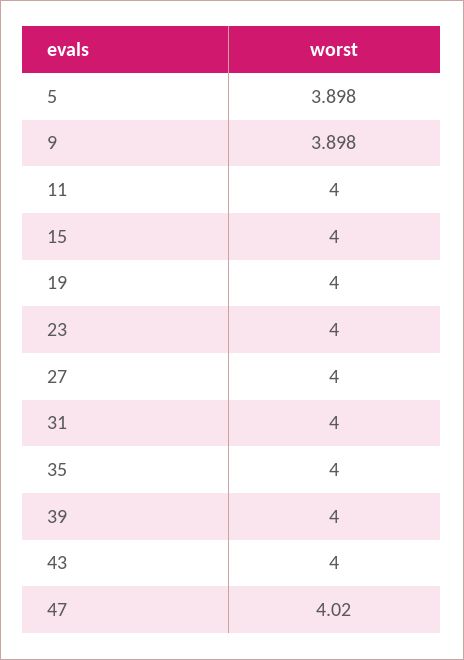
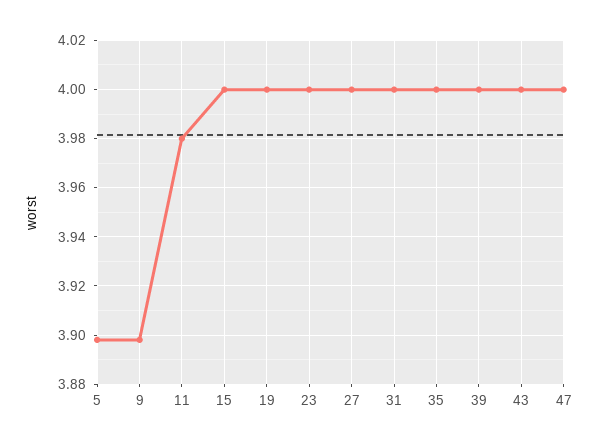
  {
    "5": 3.898,
    "9": 3.898,
-   "11": 4,
+   "11": 3.98,
    "15": 4,
    "19": 4,
    "23": 4,
    "27": 4,
    "31": 4,
    "35": 4,
    "39": 4,
    "43": 4,
-   "47": 4.02
+   "47": 4
  }

